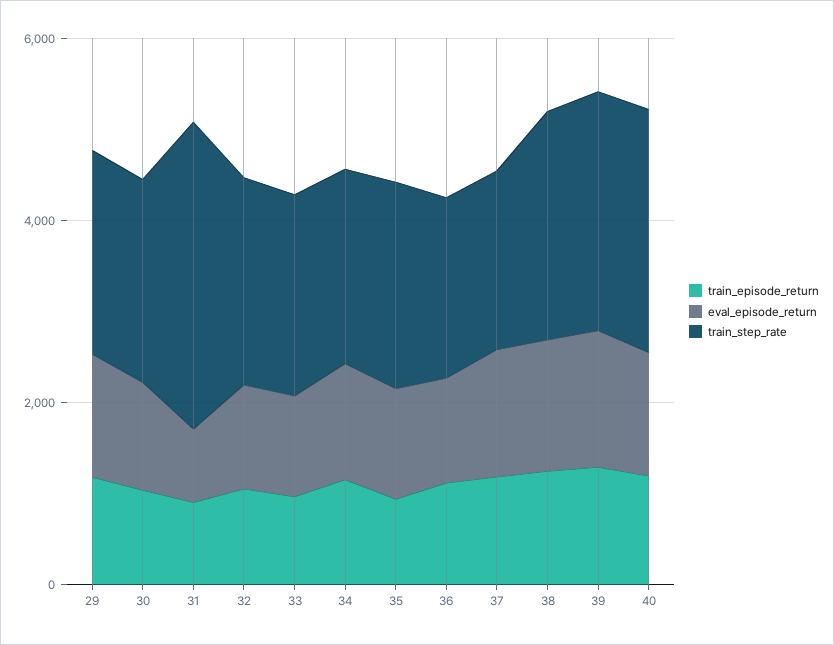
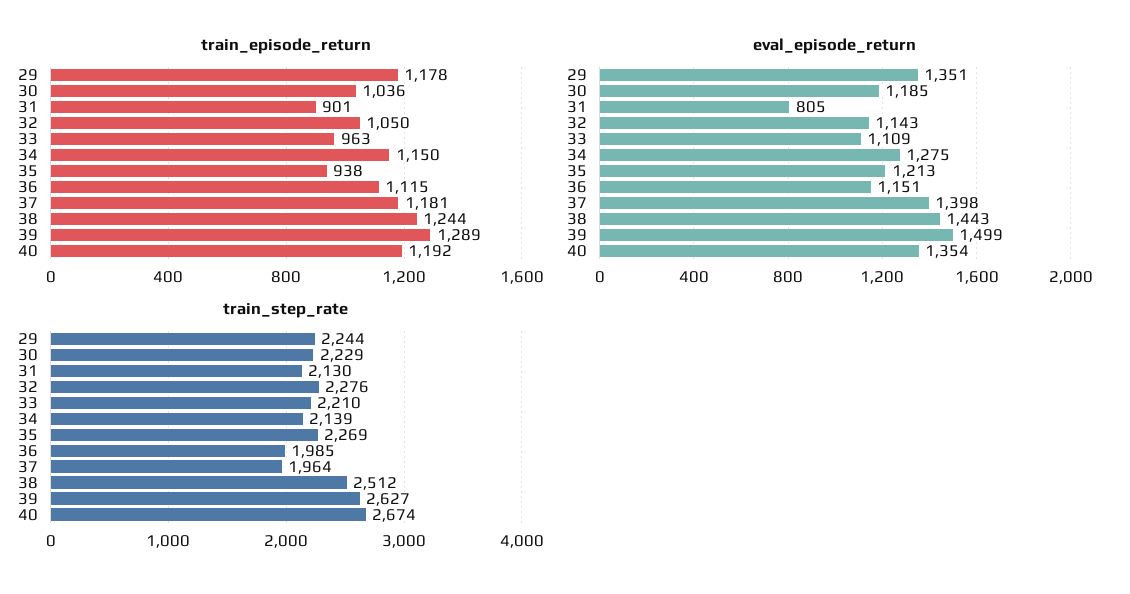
  {
    "train_episode_return": {
      "29": 1178,
      "30": 1036,
      "31": 901,
      "32": 1050,
      "33": 963,
      "34": 1150,
      "35": 938,
      "36": 1115,
      "37": 1181,
      "38": 1244,
      "39": 1289,
      "40": 1192
    },
    "eval_episode_return": {
      "29": 1351,
      "30": 1185,
      "31": 805,
      "32": 1143,
      "33": 1109,
      "34": 1275,
      "35": 1213,
      "36": 1151,
      "37": 1398,
      "38": 1443,
      "39": 1499,
      "40": 1354
    },
    "train_step_rate": {
      "29": 2244,
      "30": 2229,
-     "31": 3500,
+     "31": 2130,
      "32": 2276,
      "33": 2210,
      "34": 2139,
      "35": 2269,
      "36": 1985,
      "37": 1964,
      "38": 2512,
      "39": 2627,
      "40": 2674
    }
  }

